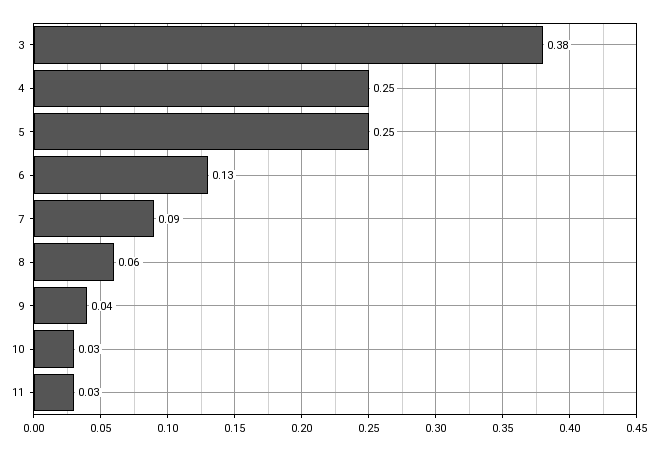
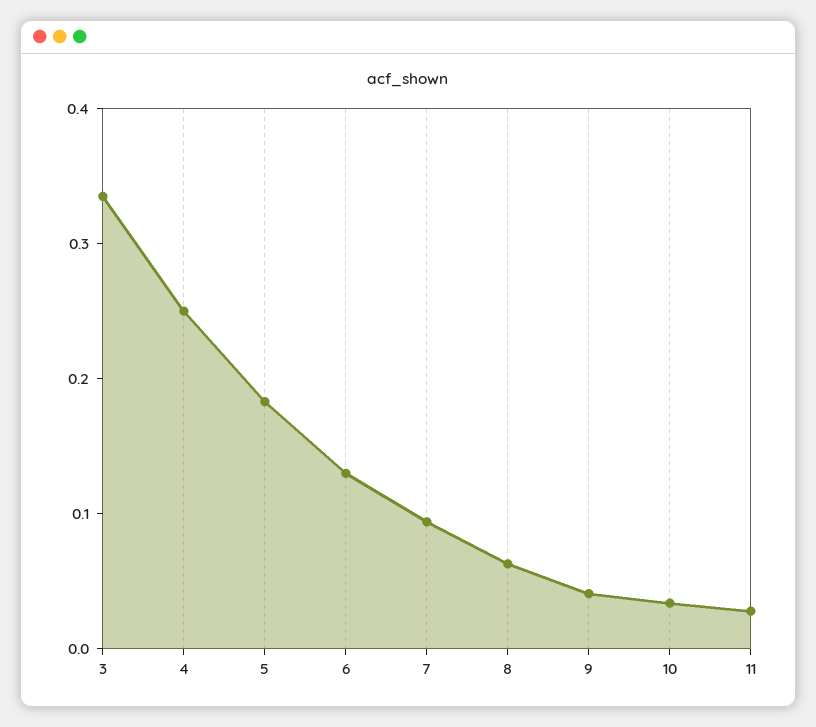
  {
-   "3": 0.38,
+   "3": 0.34,
    "4": 0.25,
-   "5": 0.25,
+   "5": 0.18,
    "6": 0.13,
    "7": 0.09,
    "8": 0.06,
    "9": 0.04,
    "10": 0.03,
    "11": 0.03
  }

